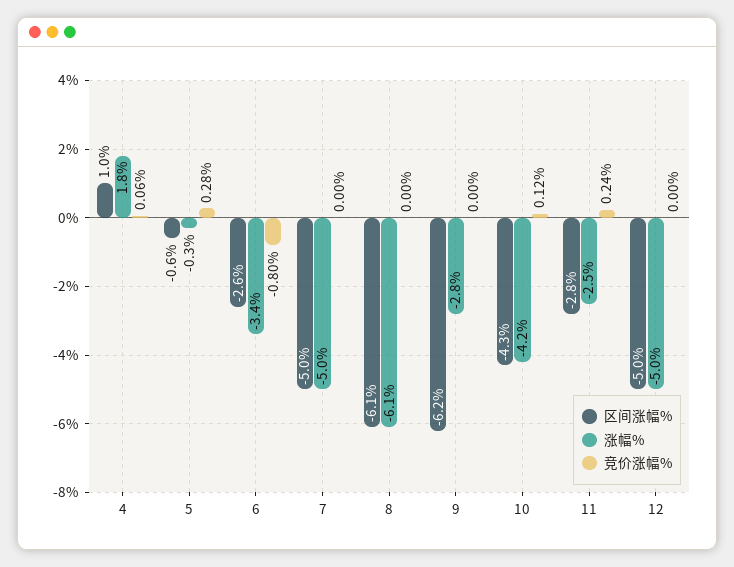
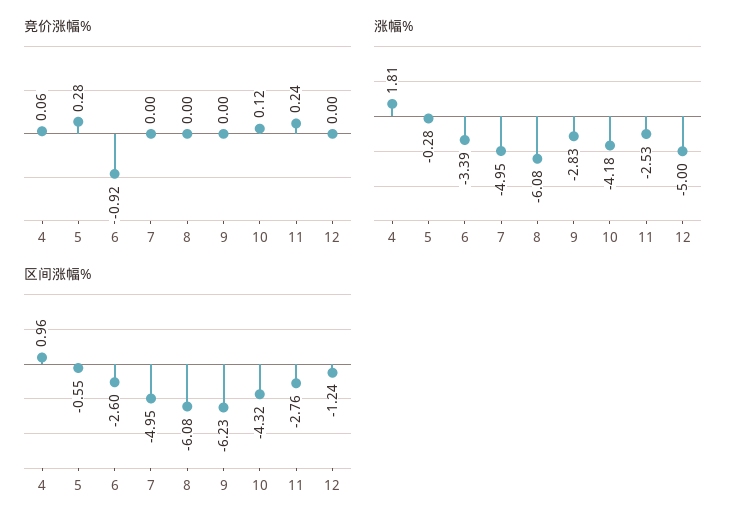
  {
    "区间涨幅%": {
      "4": 0.96,
      "5": -0.55,
      "6": -2.6,
      "7": -4.95,
      "8": -6.08,
      "9": -6.23,
      "10": -4.32,
      "11": -2.76,
-     "12": -5
+     "12": -1.24
    },
    "涨幅%": {
      "4": 1.81,
      "5": -0.28,
      "6": -3.39,
      "7": -4.95,
      "8": -6.08,
      "9": -2.83,
      "10": -4.18,
      "11": -2.53,
      "12": -5
    },
    "竞价涨幅%": {
      "4": 0.06,
      "5": 0.28,
-     "6": -0.8,
+     "6": -0.92,
      "7": 0,
      "8": 0,
      "9": 0,
      "10": 0.12,
      "11": 0.24,
      "12": 0
    }
  }

